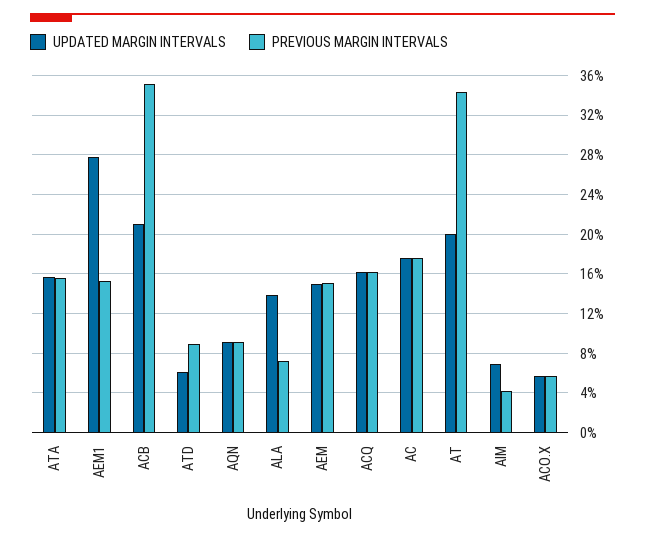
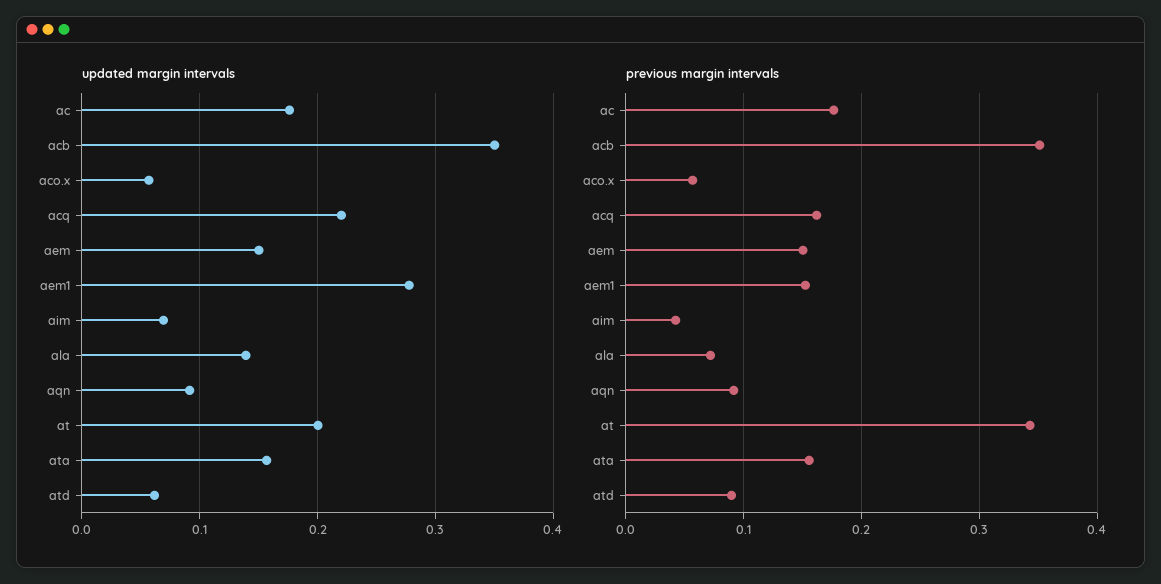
  {
    "UPDATED MARGIN INTERVALS": {
      "ATA": 0.16,
      "AEM1": 0.28,
-     "ACB": 0.21,
+     "ACB": 0.35,
      "ATD": 0.06,
      "AQN": 0.09,
      "ALA": 0.14,
      "AEM": 0.15,
-     "ACQ": 0.16,
+     "ACQ": 0.22,
      "AC": 0.18,
      "AT": 0.2,
      "AIM": 0.07,
      "ACO.X": 0.06
    },
    "PREVIOUS MARGIN INTERVALS": {
      "ATA": 0.16,
      "AEM1": 0.15,
      "ACB": 0.35,
      "ATD": 0.09,
      "AQN": 0.09,
      "ALA": 0.07,
      "AEM": 0.15,
      "ACQ": 0.16,
      "AC": 0.18,
      "AT": 0.34,
      "AIM": 0.04,
      "ACO.X": 0.06
    }
  }

